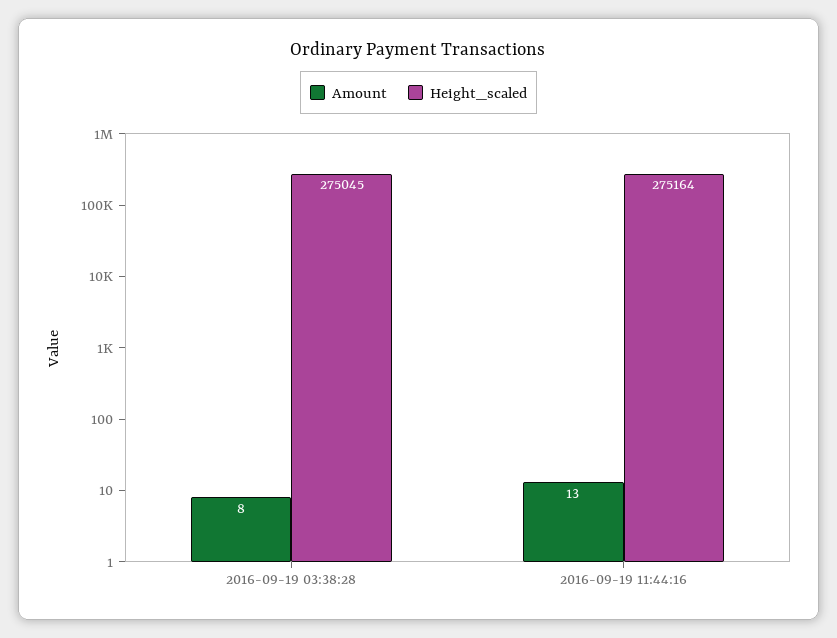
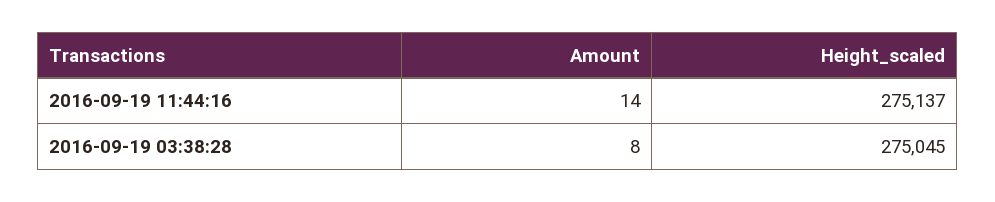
  {
    "Amount": {
      "2016-09-19 03:38:28": 8,
-     "2016-09-19 11:44:16": 13
+     "2016-09-19 11:44:16": 14
    },
    "Height_scaled": {
      "2016-09-19 03:38:28": 275045,
-     "2016-09-19 11:44:16": 275164
+     "2016-09-19 11:44:16": 275137
    }
  }

